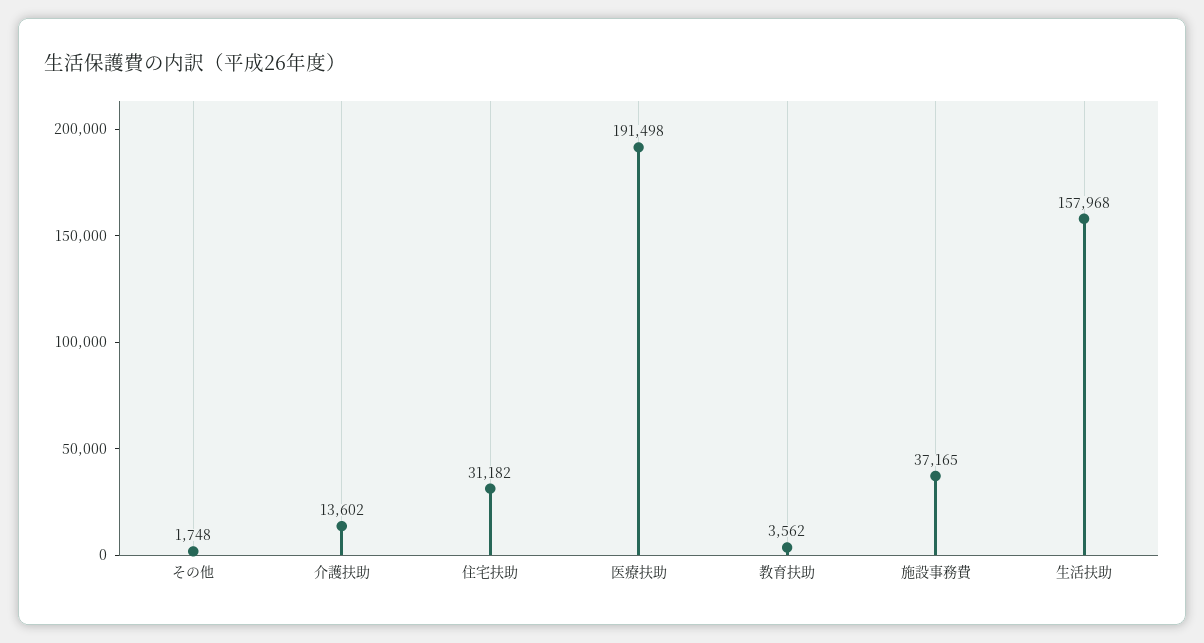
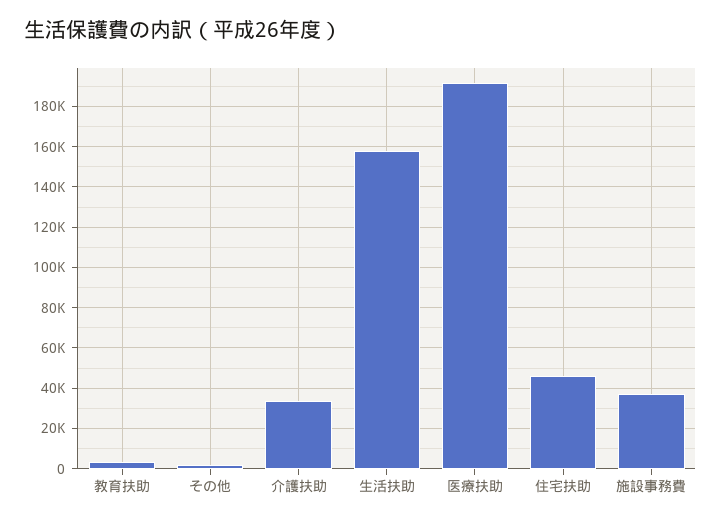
  {
    "その他": 1748,
-   "介護扶助": 13602,
+   "介護扶助": 35000,
-   "住宅扶助": 31182,
+   "住宅扶助": 45000,
    "医療扶助": 191498,
    "教育扶助": 3562,
    "施設事務費": 37165,
    "生活扶助": 157968
  }

